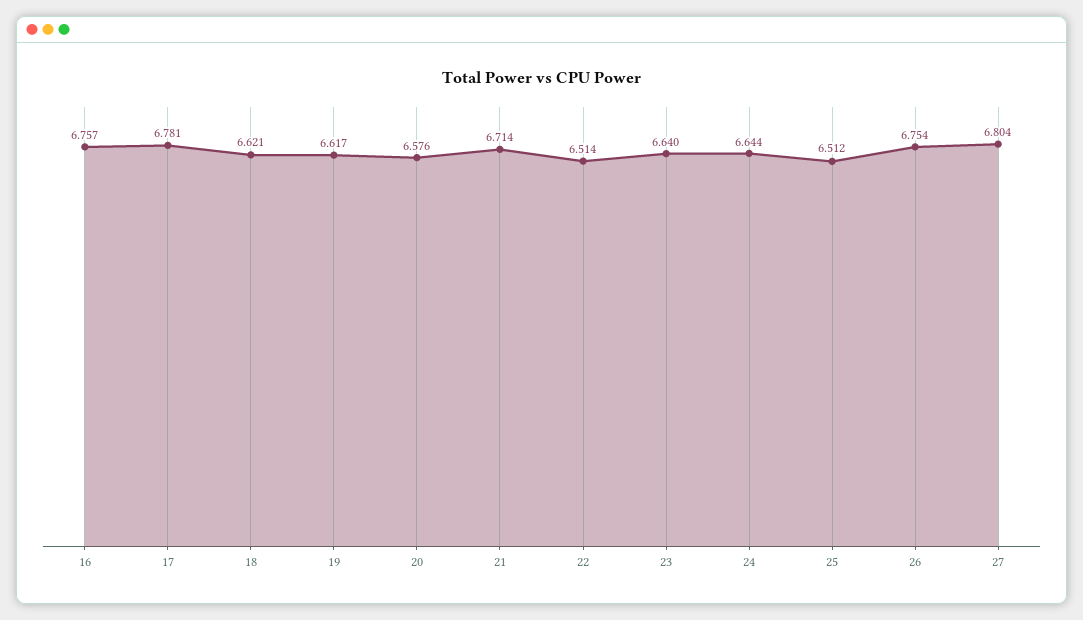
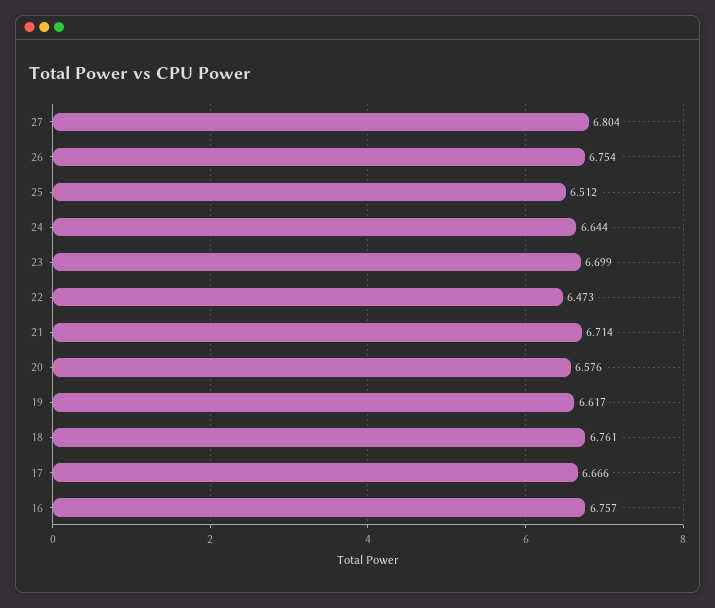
  {
    "16": 6.757,
-   "17": 6.781,
+   "17": 6.666,
-   "18": 6.621,
+   "18": 6.761,
    "19": 6.617,
    "20": 6.576,
    "21": 6.714,
-   "22": 6.514,
+   "22": 6.473,
-   "23": 6.64,
+   "23": 6.699,
    "24": 6.644,
    "25": 6.512,
    "26": 6.754,
    "27": 6.804
  }

